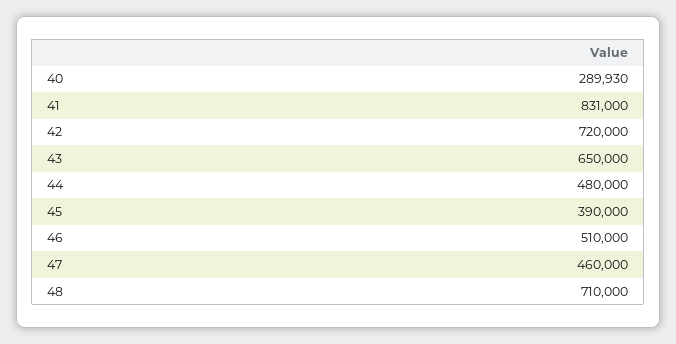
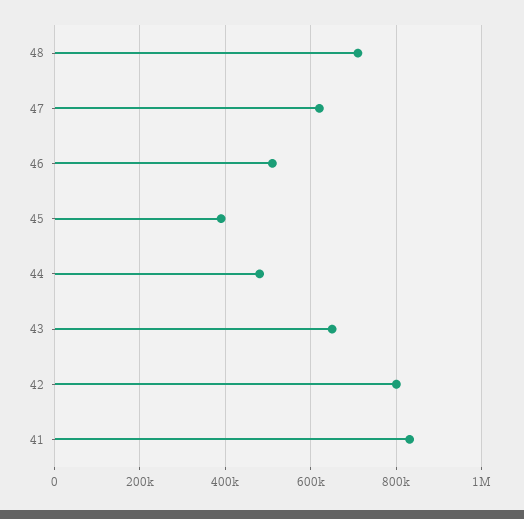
  {
-   "40": 289930,
    "41": 831000,
-   "42": 720000,
+   "42": 800000,
    "43": 650000,
    "44": 480000,
    "45": 390000,
    "46": 510000,
-   "47": 460000,
+   "47": 620000,
    "48": 710000
  }

